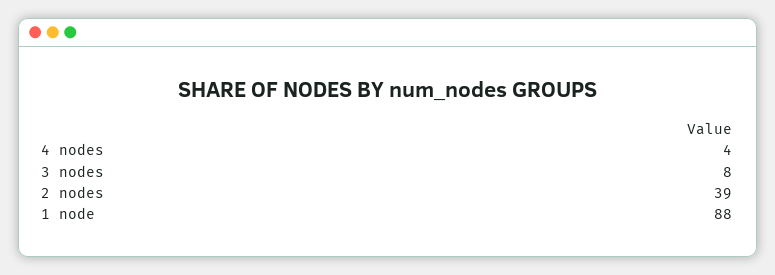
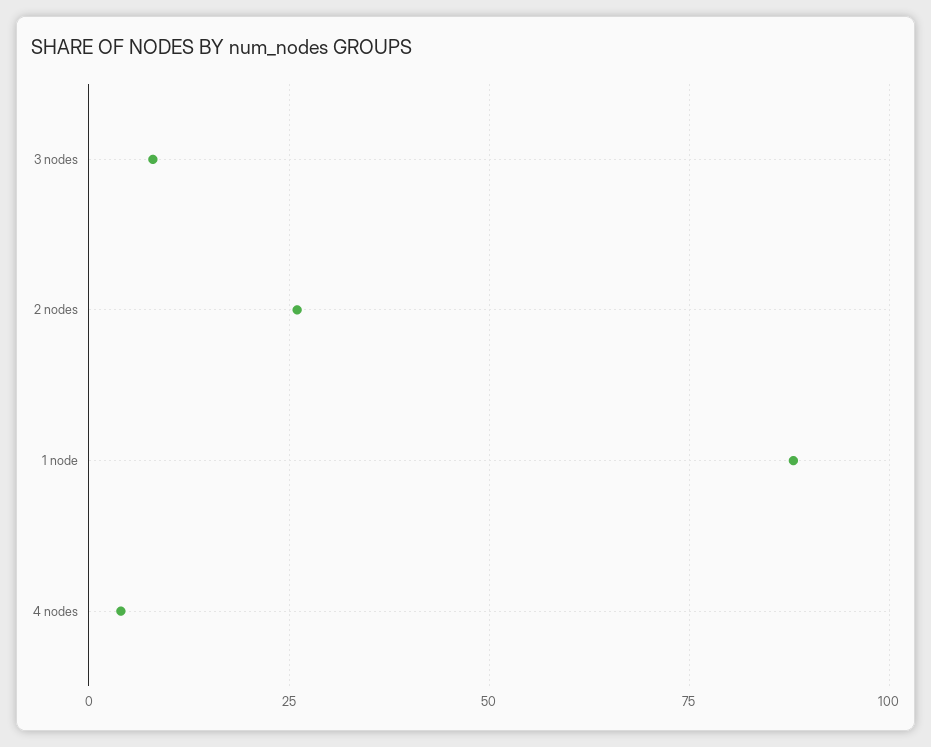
  {
    "4 nodes": 4,
    "3 nodes": 8,
-   "2 nodes": 39,
+   "2 nodes": 25,
    "1 node": 88
  }

